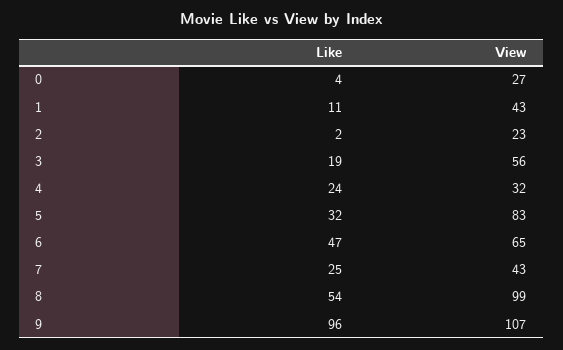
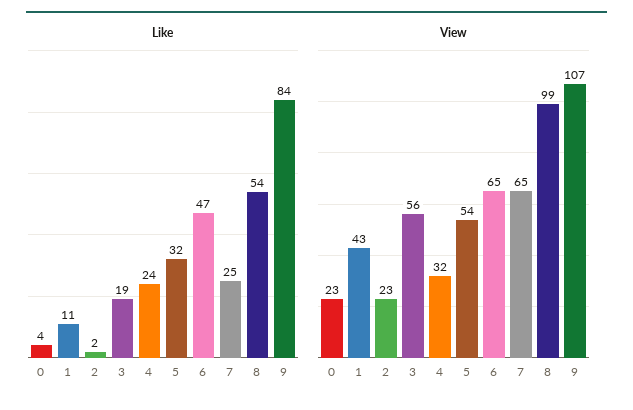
  {
    "Like": {
      "0": 4,
      "1": 11,
      "2": 2,
      "3": 19,
      "4": 24,
      "5": 32,
      "6": 47,
      "7": 25,
      "8": 54,
-     "9": 96
+     "9": 84
    },
    "View": {
-     "0": 27,
+     "0": 23,
      "1": 43,
      "2": 23,
      "3": 56,
      "4": 32,
-     "5": 83,
+     "5": 54,
      "6": 65,
-     "7": 43,
+     "7": 65,
      "8": 99,
      "9": 107
    }
  }

